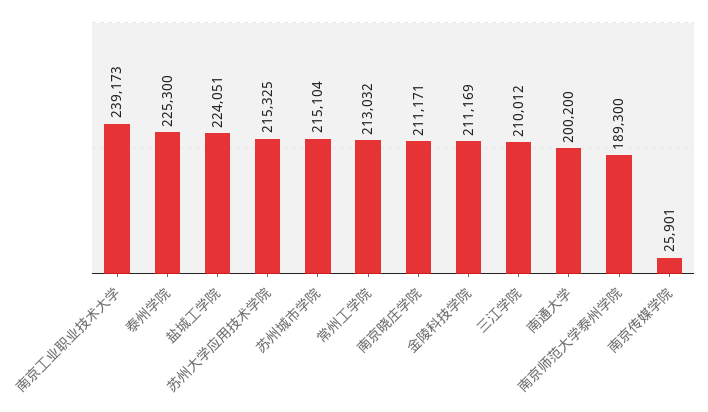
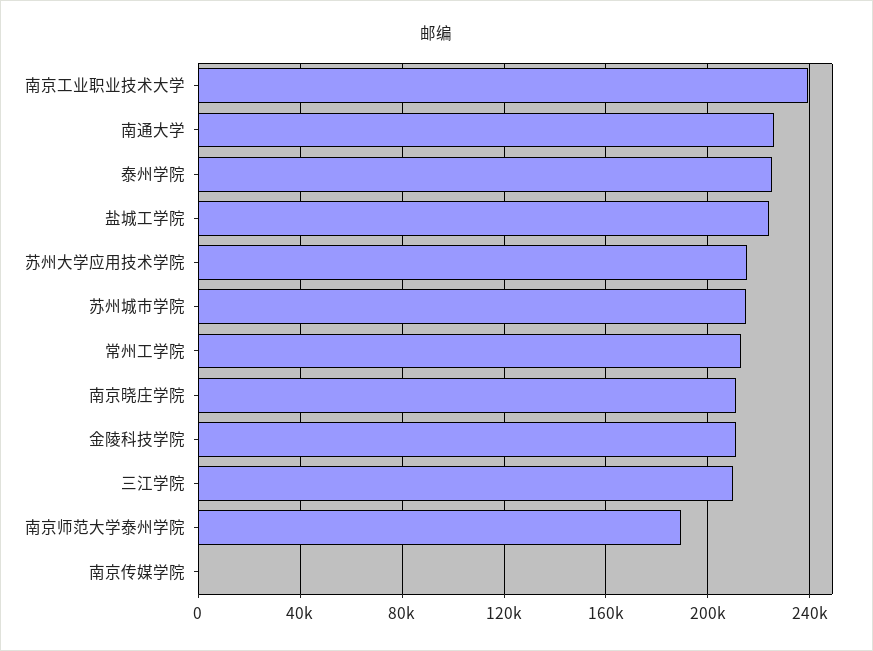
  {
    "南京工业职业技术大学": 239173,
    "泰州学院": 225300,
    "盐城工学院": 224051,
    "苏州大学应用技术学院": 215325,
    "苏州城市学院": 215104,
    "常州工学院": 213032,
    "南京晓庄学院": 211171,
    "金陵科技学院": 211169,
    "三江学院": 210012,
-   "南通大学": 200200,
+   "南通大学": 225000,
    "南京师范大学泰州学院": 189300,
-   "南京传媒学院": 25901
+   "南京传媒学院": 0
  }

